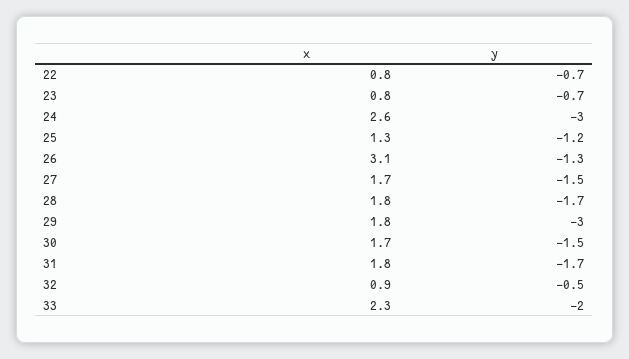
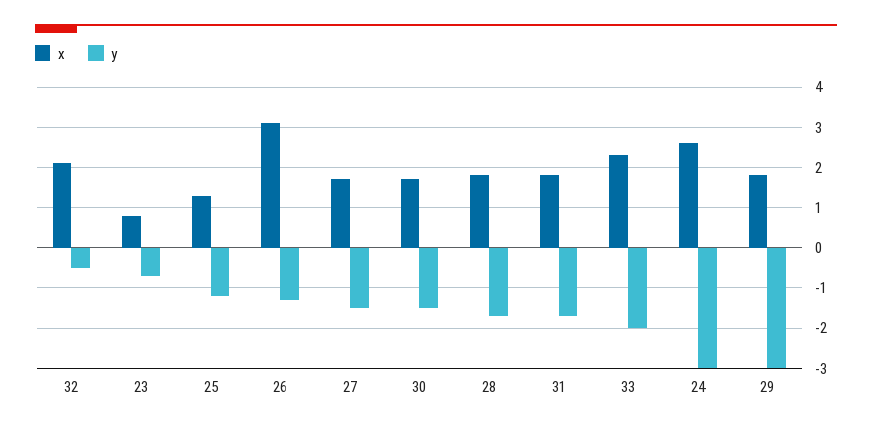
  {
    "x": {
-     "22": 0.8,
      "23": 0.8,
      "24": 2.6,
      "25": 1.3,
      "26": 3.1,
      "27": 1.7,
      "28": 1.8,
      "29": 1.8,
      "30": 1.7,
      "31": 1.8,
-     "32": 0.9,
+     "32": 2,
      "33": 2.3
    },
    "y": {
-     "22": -0.7,
      "23": -0.7,
      "24": -3,
      "25": -1.2,
      "26": -1.3,
      "27": -1.5,
      "28": -1.7,
      "29": -3,
      "30": -1.5,
      "31": -1.7,
      "32": -0.5,
      "33": -2
    }
  }

